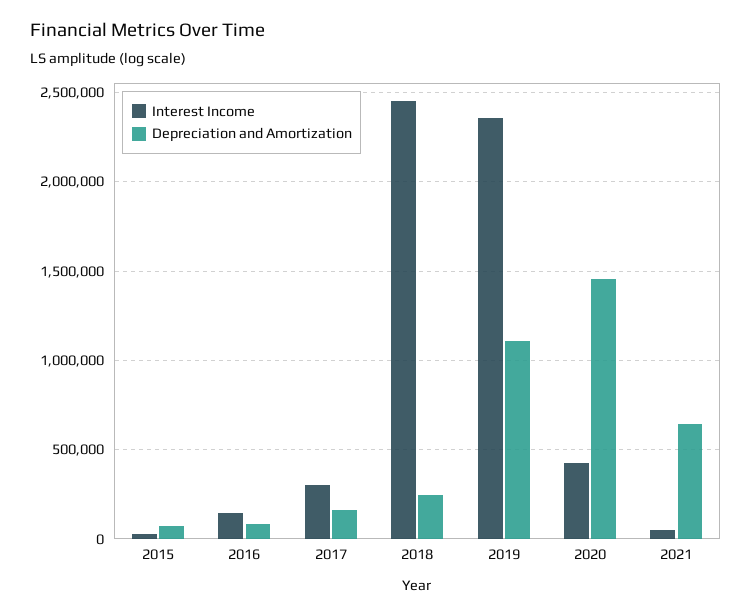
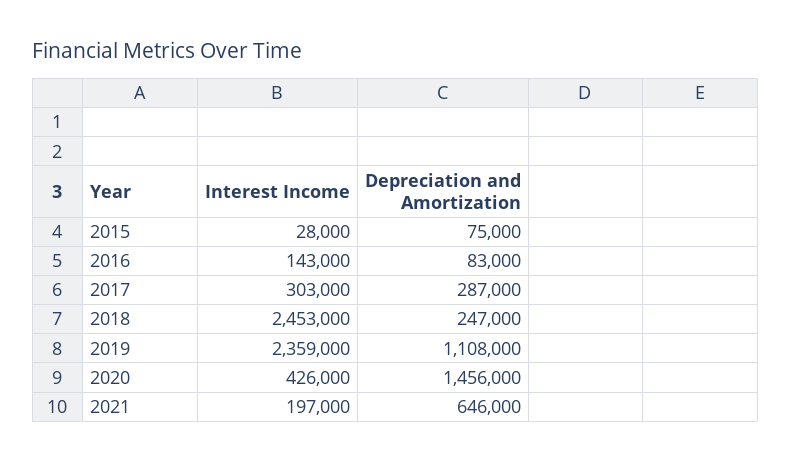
  {
    "Interest Income": {
      "2015": 28000,
      "2016": 143000,
      "2017": 303000,
      "2018": 2453000,
      "2019": 2359000,
      "2020": 426000,
-     "2021": 50000
+     "2021": 197000
    },
    "Depreciation and Amortization": {
      "2015": 75000,
      "2016": 83000,
-     "2017": 150000,
+     "2017": 287000,
      "2018": 247000,
      "2019": 1108000,
      "2020": 1456000,
      "2021": 646000
    }
  }

